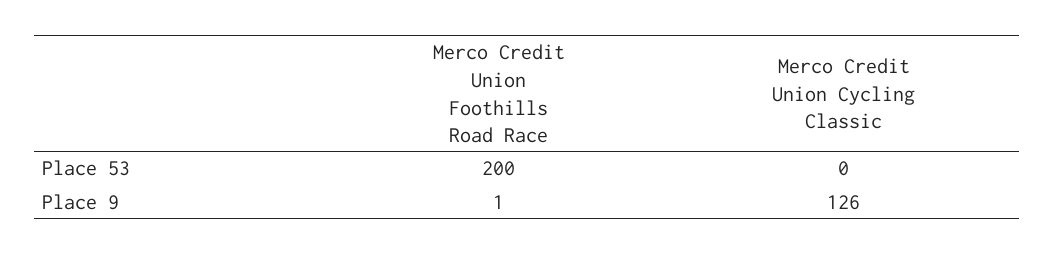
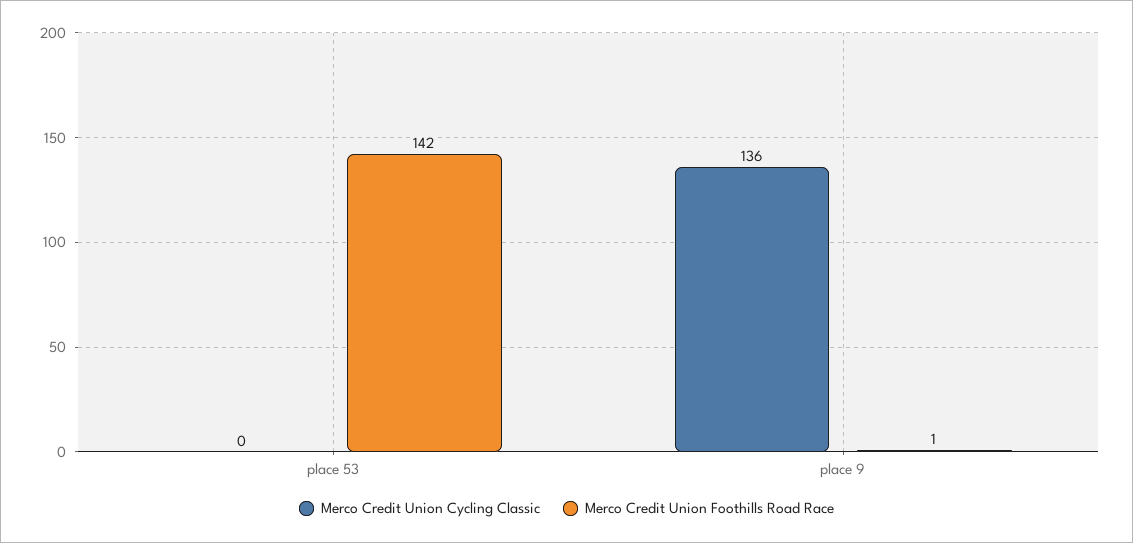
  {
    "Merco Credit Union Foothills Road Race": {
-     "Place 53": 200,
+     "Place 53": 142,
      "Place 9": 1
    },
    "Merco Credit Union Cycling Classic": {
      "Place 53": 0,
-     "Place 9": 126
+     "Place 9": 136
    }
  }

